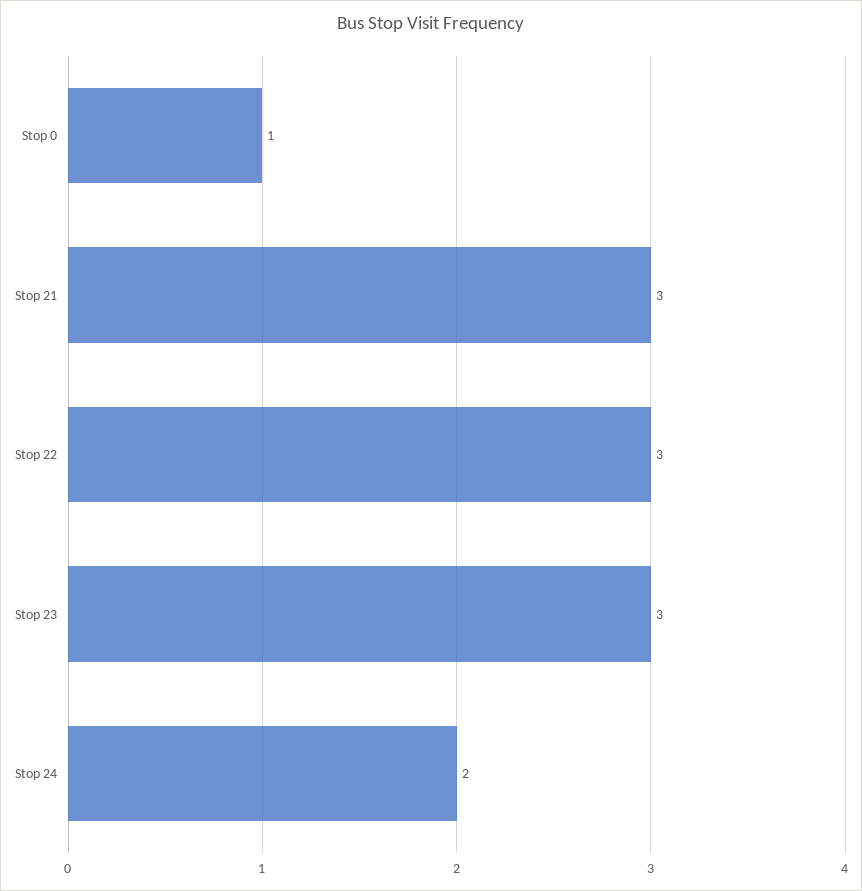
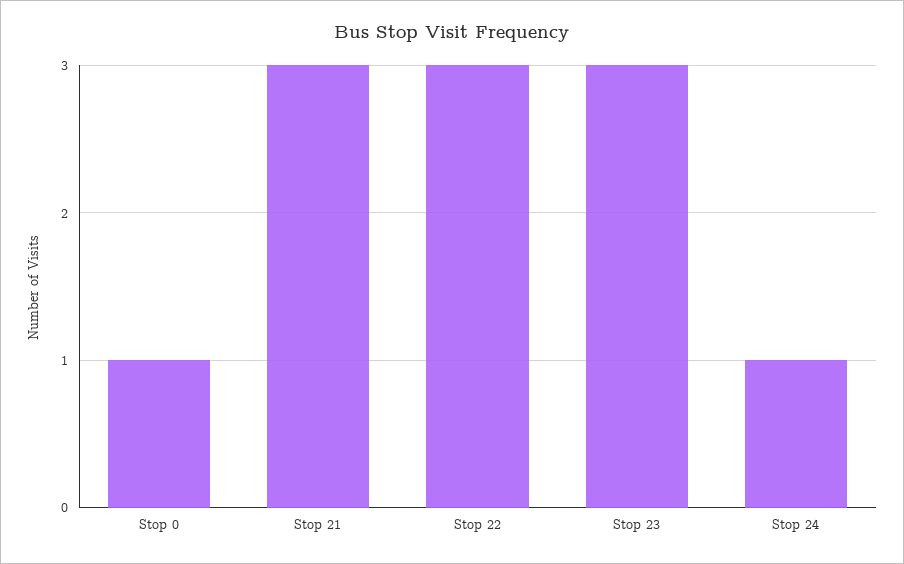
  {
    "Stop 0": 1,
    "Stop 21": 3,
    "Stop 22": 3,
    "Stop 23": 3,
-   "Stop 24": 2
+   "Stop 24": 1
  }

